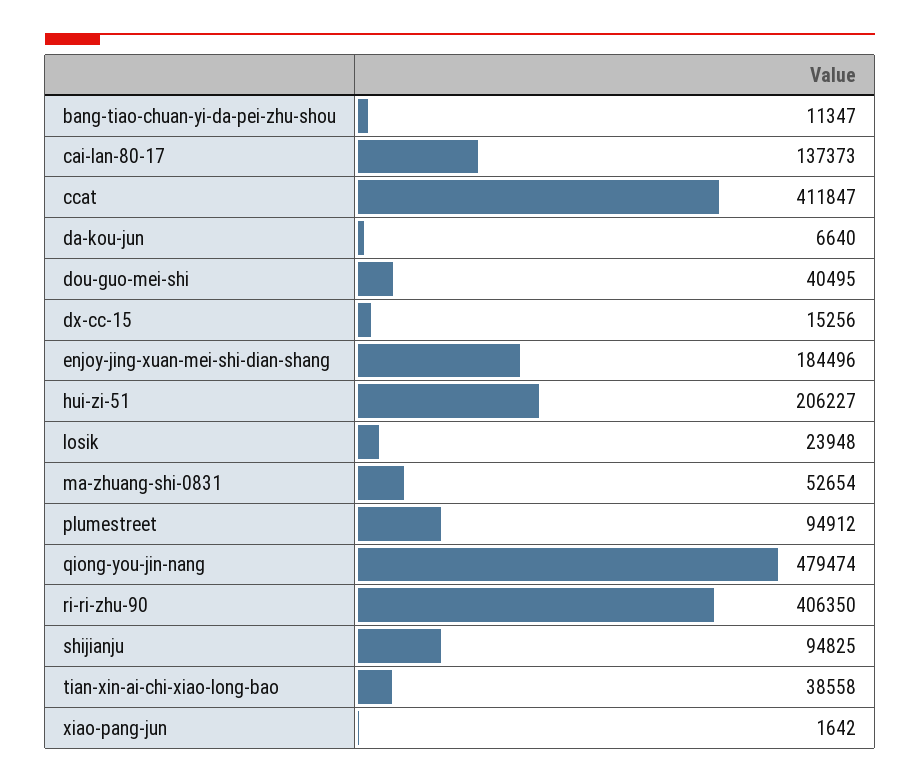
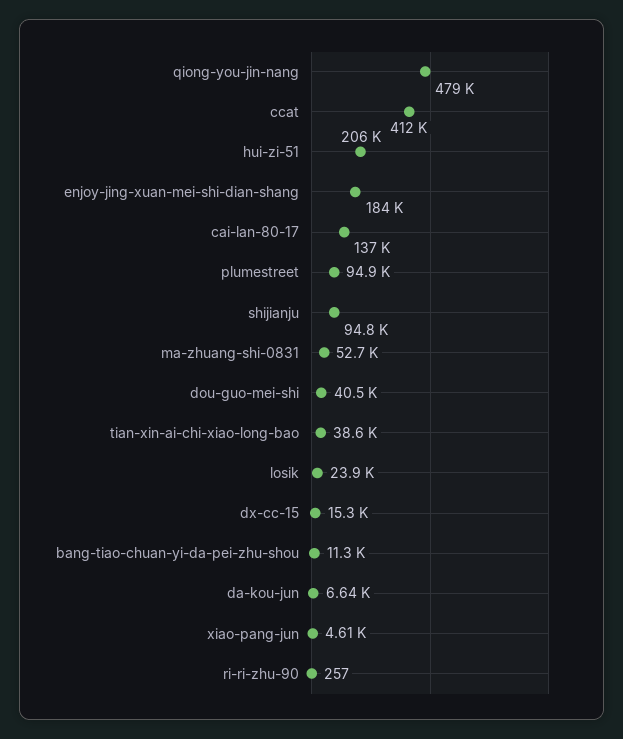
  {
    "bang-tiao-chuan-yi-da-pei-zhu-shou": 11347,
    "cai-lan-80-17": 137373,
    "ccat": 411847,
    "da-kou-jun": 6640,
    "dou-guo-mei-shi": 40495,
    "dx-cc-15": 15256,
    "enjoy-jing-xuan-mei-shi-dian-shang": 184496,
    "hui-zi-51": 206227,
    "losik": 23948,
    "ma-zhuang-shi-0831": 52654,
    "plumestreet": 94912,
    "qiong-you-jin-nang": 479474,
-   "ri-ri-zhu-90": 406350,
+   "ri-ri-zhu-90": 257,
    "shijianju": 94825,
    "tian-xin-ai-chi-xiao-long-bao": 38558,
-   "xiao-pang-jun": 1642
+   "xiao-pang-jun": 4610
  }

